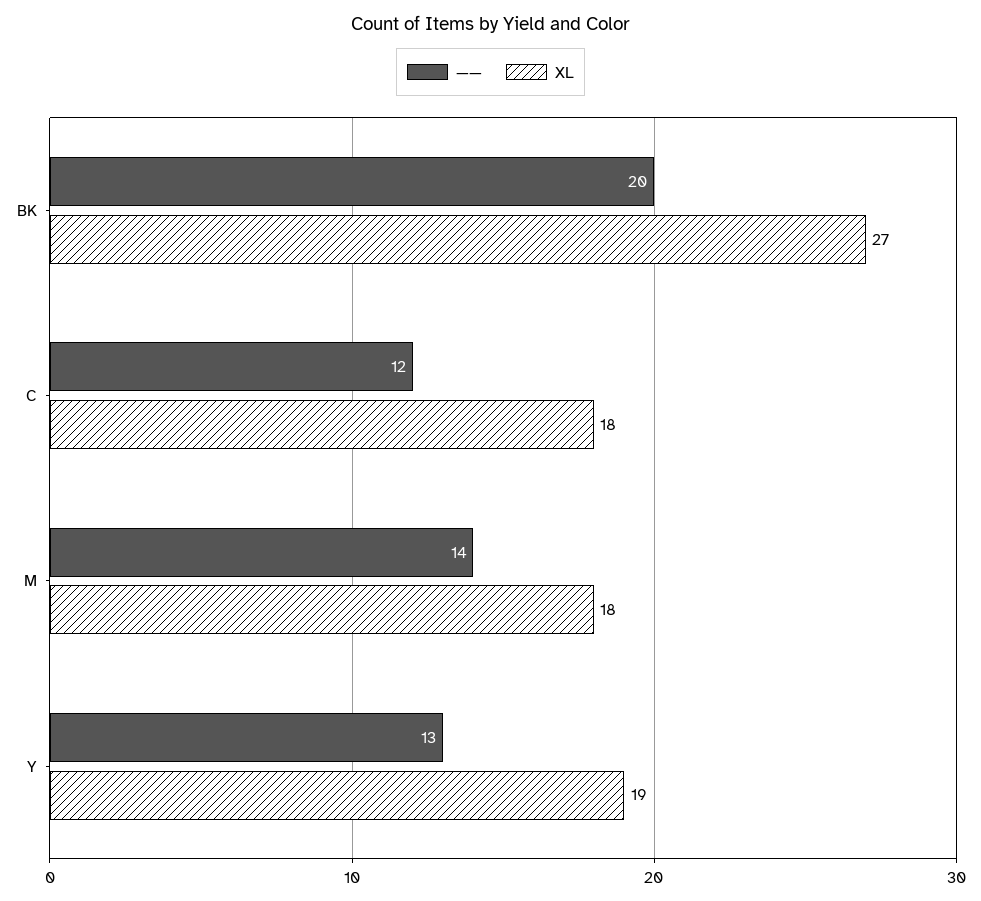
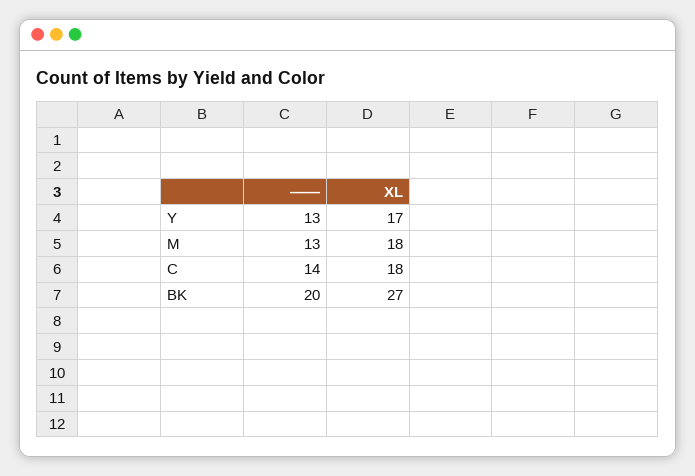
  {
    "——": {
      "BK": 20,
-     "C": 12,
+     "C": 14,
-     "M": 14,
+     "M": 13,
      "Y": 13
    },
    "XL": {
      "BK": 27,
      "C": 18,
      "M": 18,
-     "Y": 19
+     "Y": 17
    }
  }

